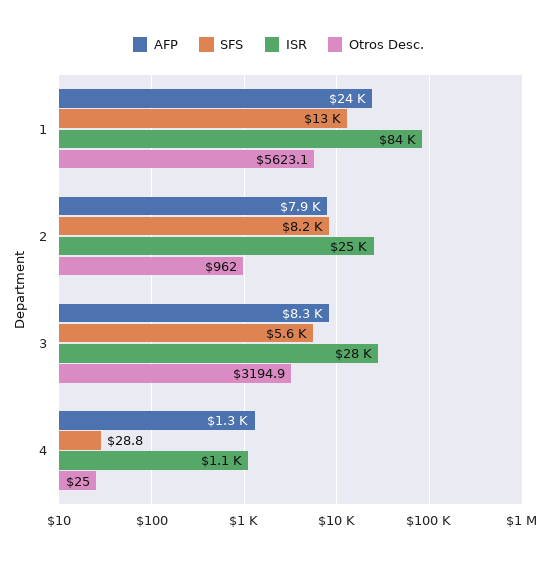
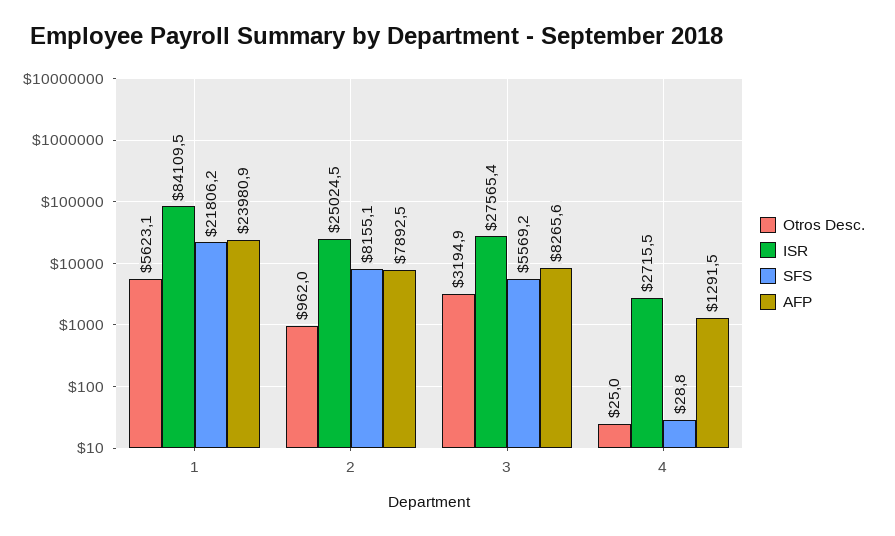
  {
    "AFP": {
      "1": 23980.9,
      "2": 7892.5,
      "3": 8265.6,
      "4": 1291.5
    },
    "SFS": {
-     "1": 13000,
+     "1": 21806.2,
      "2": 8155.1,
      "3": 5569.2,
      "4": 28.8
    },
    "ISR": {
      "1": 84109.5,
      "2": 25024.5,
      "3": 27565.4,
-     "4": 1100
+     "4": 2715.5
    },
    "Otros Desc.": {
      "1": 5623.1,
      "2": 962,
      "3": 3194.9,
      "4": 25
    }
  }

